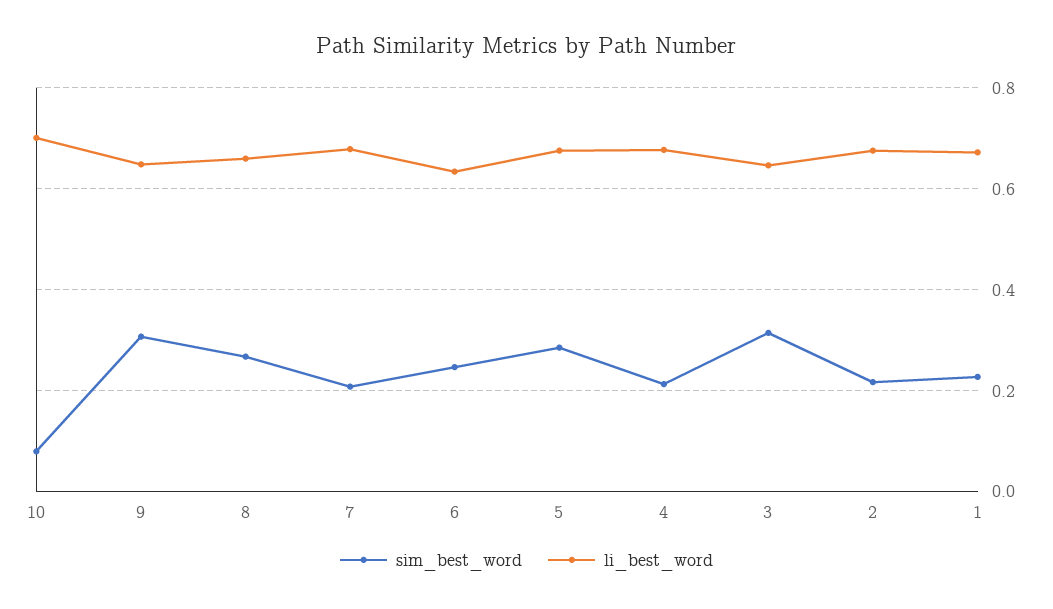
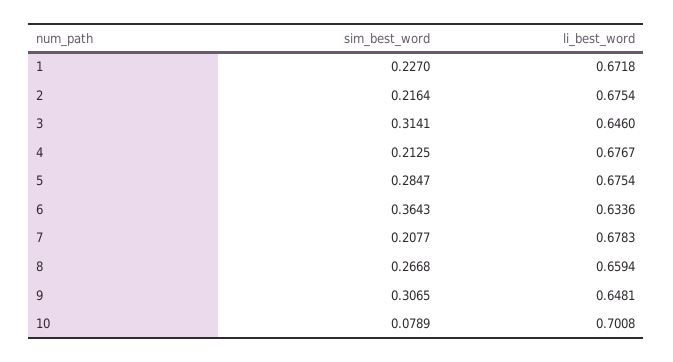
  {
    "sim_best_word": {
      "10": 0.0789,
      "9": 0.3065,
      "8": 0.2668,
      "7": 0.2077,
-     "6": 0.24,
+     "6": 0.3643,
      "5": 0.2847,
      "4": 0.2125,
      "3": 0.3141,
      "2": 0.2164,
      "1": 0.227
    },
    "li_best_word": {
      "10": 0.7008,
      "9": 0.6481,
      "8": 0.6594,
      "7": 0.6783,
      "6": 0.6336,
      "5": 0.6754,
      "4": 0.6767,
      "3": 0.646,
      "2": 0.6754,
      "1": 0.6718
    }
  }

